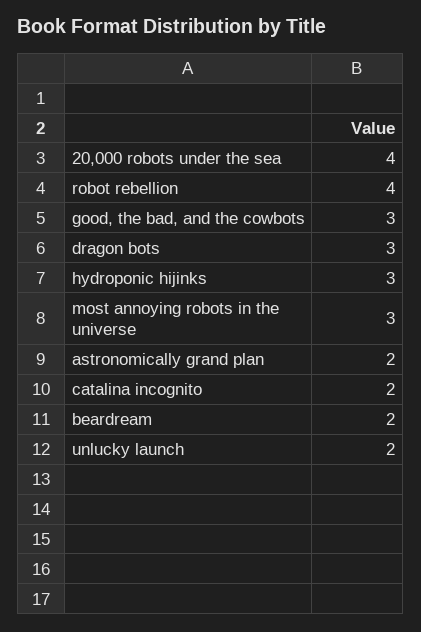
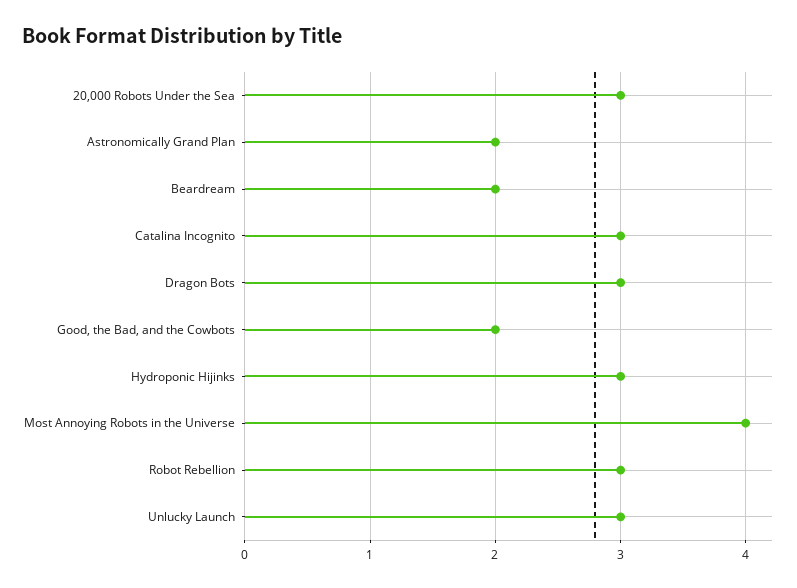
  {
-   "20,000 robots under the sea": 4,
+   "20,000 robots under the sea": 3,
-   "robot rebellion": 4,
+   "robot rebellion": 3,
-   "good, the bad, and the cowbots": 3,
+   "good, the bad, and the cowbots": 2,
    "dragon bots": 3,
    "hydroponic hijinks": 3,
-   "most annoying robots in the universe": 3,
+   "most annoying robots in the universe": 4,
    "astronomically grand plan": 2,
-   "catalina incognito": 2,
+   "catalina incognito": 3,
    "beardream": 2,
-   "unlucky launch": 2
+   "unlucky launch": 3
  }

